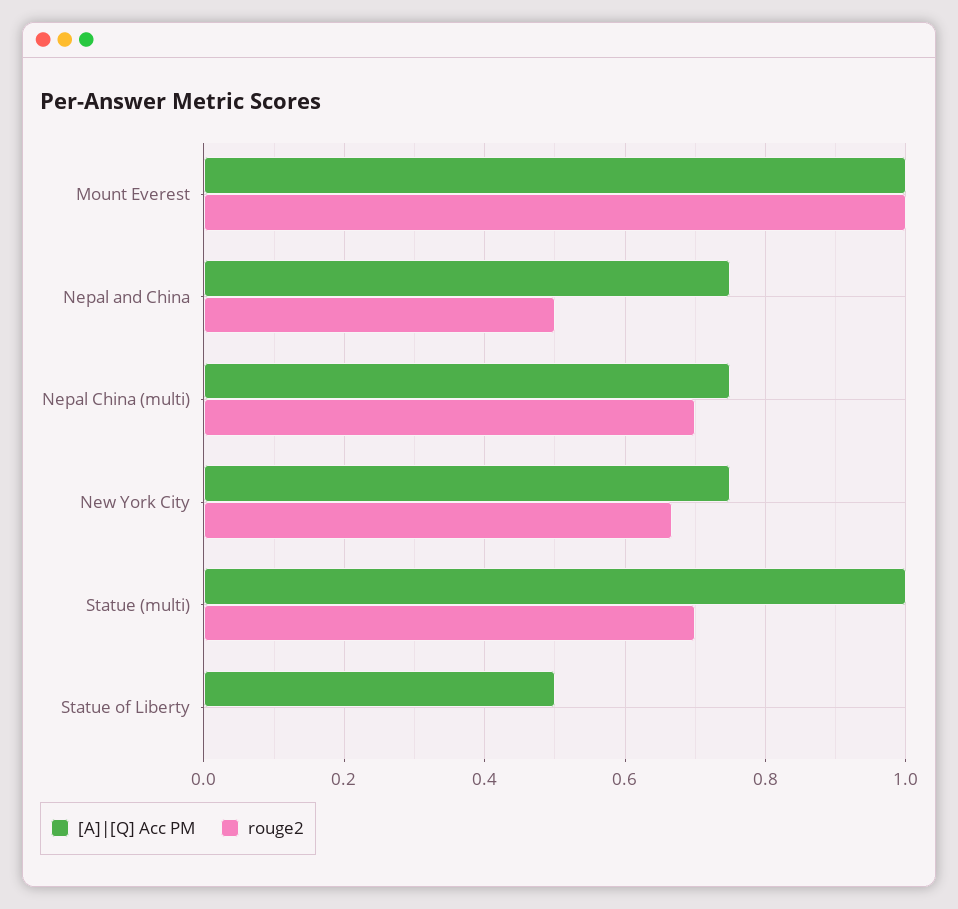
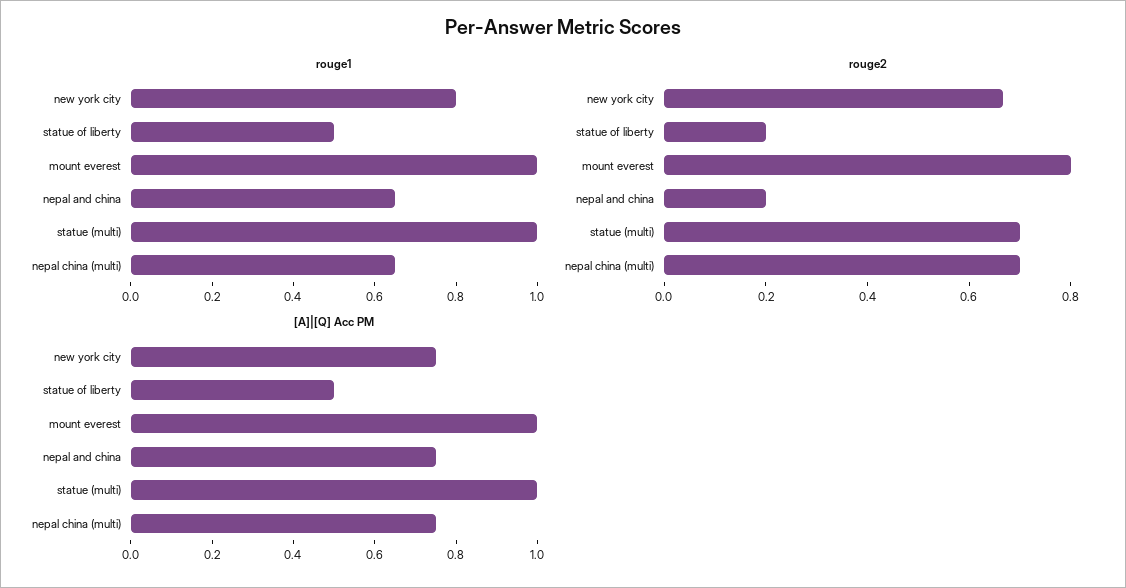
  {
    "[A]|[Q] Acc PM": {
      "Mount Everest": 1,
      "Nepal and China": 0.76,
      "Nepal China (multi)": 0.76,
      "New York City": 0.76,
      "Statue (multi)": 1,
      "Statue of Liberty": 0.5
    },
    "rouge2": {
-     "Mount Everest": 1,
+     "Mount Everest": 0.8,
-     "Nepal and China": 0.5,
+     "Nepal and China": 0.2,
      "Nepal China (multi)": 0.7,
      "New York City": 0.66,
      "Statue (multi)": 0.7,
-     "Statue of Liberty": 0
+     "Statue of Liberty": 0.2
-   }
+   },
+   "rouge1": {
+     "New York City": 0.8,
+     "Statue of Liberty": 0.5,
+     "Mount Everest": 1,
+     "Nepal and China": 0.65,
+     "Statue (multi)": 1,
+     "Nepal China (multi)": 0.65
+   }
  }

